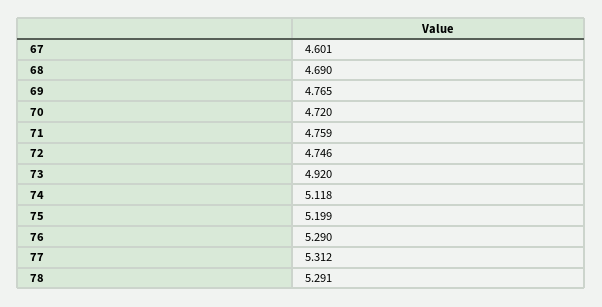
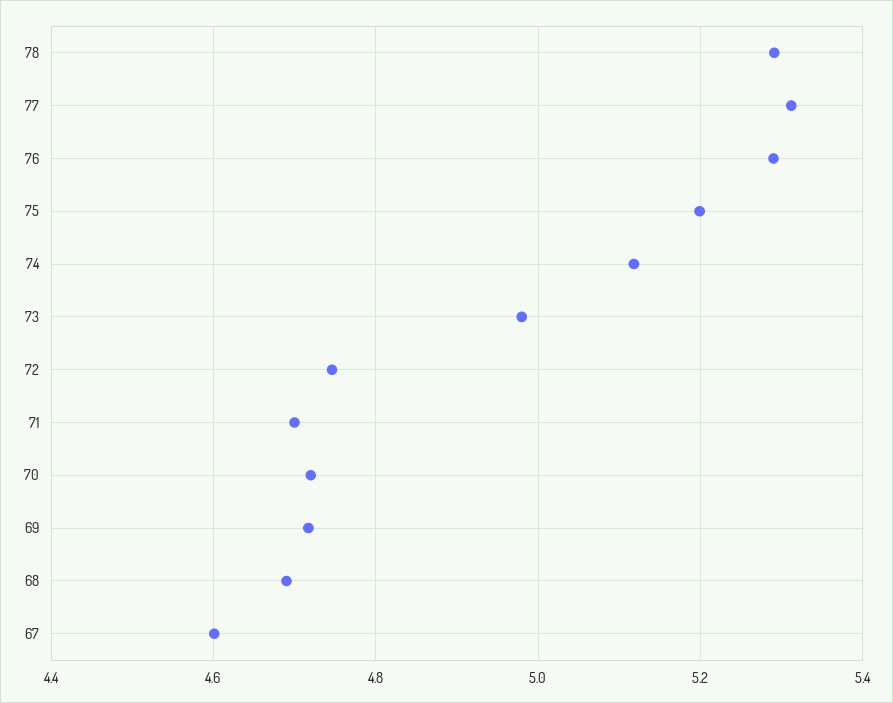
  {
    "67": 4.601,
    "68": 4.69,
-   "69": 4.765,
+   "69": 4.72,
    "70": 4.72,
-   "71": 4.759,
+   "71": 4.7,
    "72": 4.746,
-   "73": 4.92,
+   "73": 4.98,
    "74": 5.118,
    "75": 5.199,
    "76": 5.29,
    "77": 5.312,
    "78": 5.291
  }

